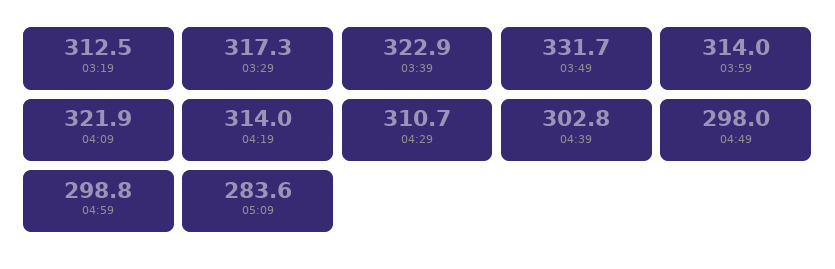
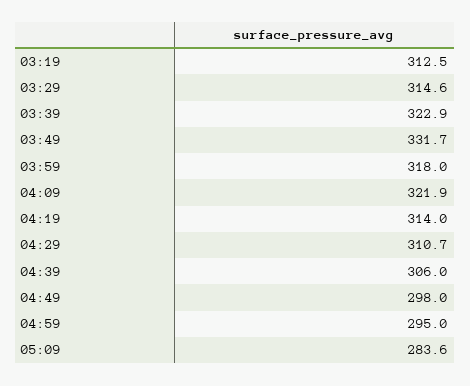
  {
    "03:19": 312.5,
-   "03:29": 317.3,
+   "03:29": 314.6,
    "03:39": 322.9,
    "03:49": 331.7,
-   "03:59": 314,
+   "03:59": 318,
    "04:09": 321.9,
    "04:19": 314,
    "04:29": 310.7,
-   "04:39": 302.8,
+   "04:39": 306,
    "04:49": 298,
-   "04:59": 298.8,
+   "04:59": 295,
    "05:09": 283.6
  }

